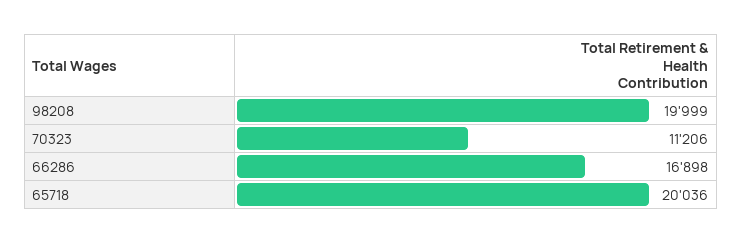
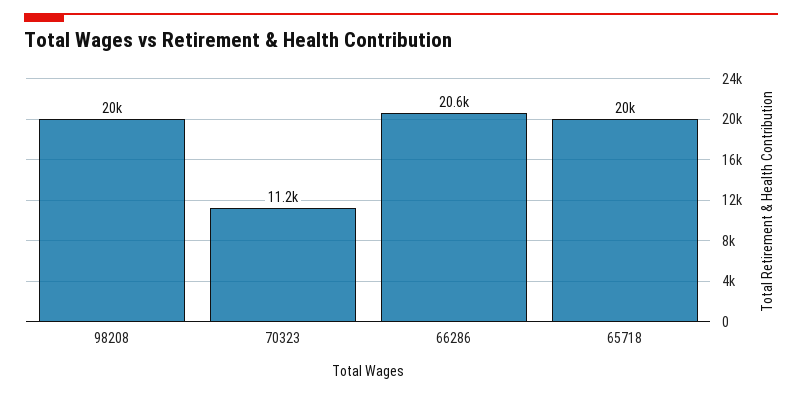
  {
    "98208": 19999,
    "70323": 11206,
-   "66286": 16898,
+   "66286": 20600,
    "65718": 20036
  }

